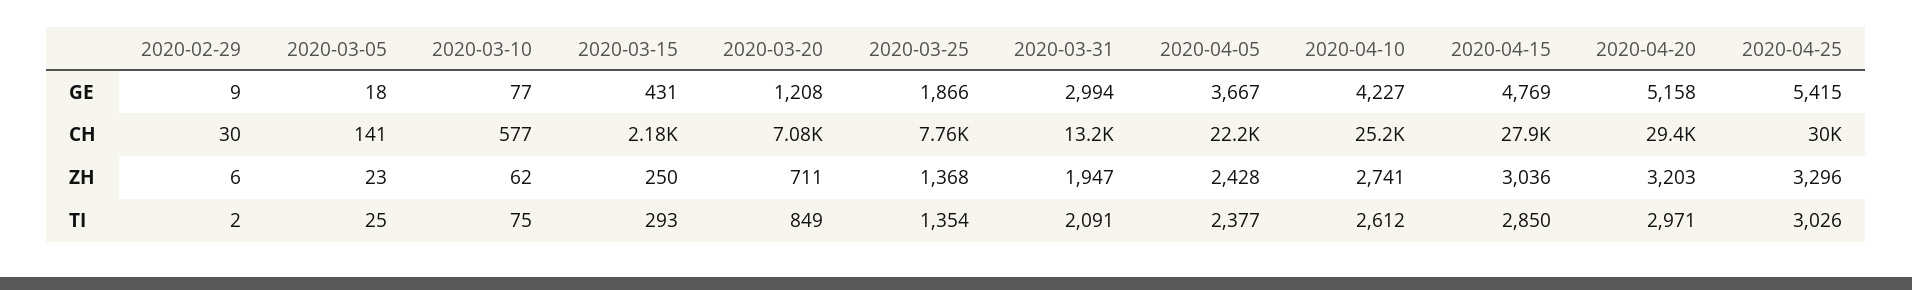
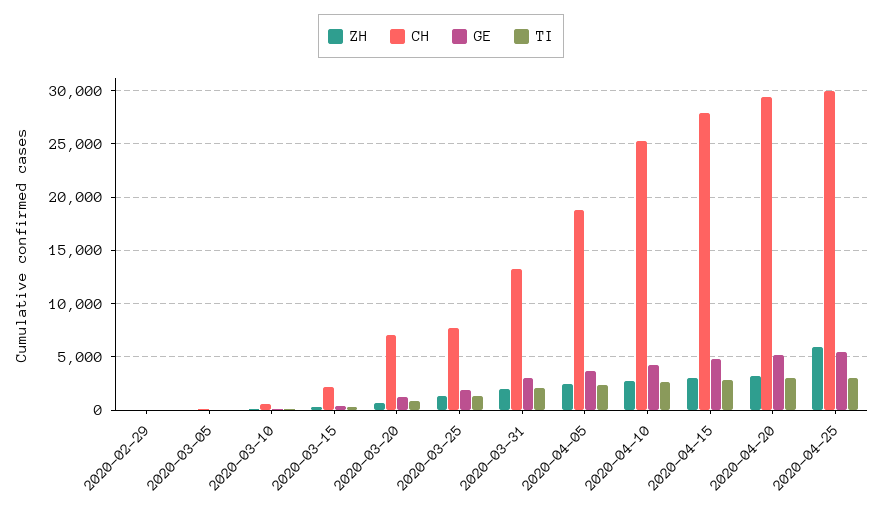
  {
    "GE": {
      "2020-02-29": 9,
      "2020-03-05": 18,
      "2020-03-10": 77,
      "2020-03-15": 431,
      "2020-03-20": 1208,
      "2020-03-25": 1866,
      "2020-03-31": 2994,
      "2020-04-05": 3667,
      "2020-04-10": 4227,
      "2020-04-15": 4769,
      "2020-04-20": 5158,
      "2020-04-25": 5415
    },
    "CH": {
      "2020-02-29": 30,
      "2020-03-05": 141,
      "2020-03-10": 577,
      "2020-03-15": 2180,
      "2020-03-20": 7080,
      "2020-03-25": 7760,
      "2020-03-31": 13200,
-     "2020-04-05": 22200,
+     "2020-04-05": 19000,
      "2020-04-10": 25200,
      "2020-04-15": 27900,
      "2020-04-20": 29400,
      "2020-04-25": 30000
    },
    "ZH": {
      "2020-02-29": 6,
      "2020-03-05": 23,
      "2020-03-10": 62,
      "2020-03-15": 250,
      "2020-03-20": 711,
      "2020-03-25": 1368,
      "2020-03-31": 1947,
      "2020-04-05": 2428,
      "2020-04-10": 2741,
      "2020-04-15": 3036,
      "2020-04-20": 3203,
-     "2020-04-25": 3296
+     "2020-04-25": 6000
    },
    "TI": {
      "2020-02-29": 2,
      "2020-03-05": 25,
      "2020-03-10": 75,
      "2020-03-15": 293,
      "2020-03-20": 849,
      "2020-03-25": 1354,
      "2020-03-31": 2091,
      "2020-04-05": 2377,
      "2020-04-10": 2612,
      "2020-04-15": 2850,
      "2020-04-20": 2971,
      "2020-04-25": 3026
    }
  }

